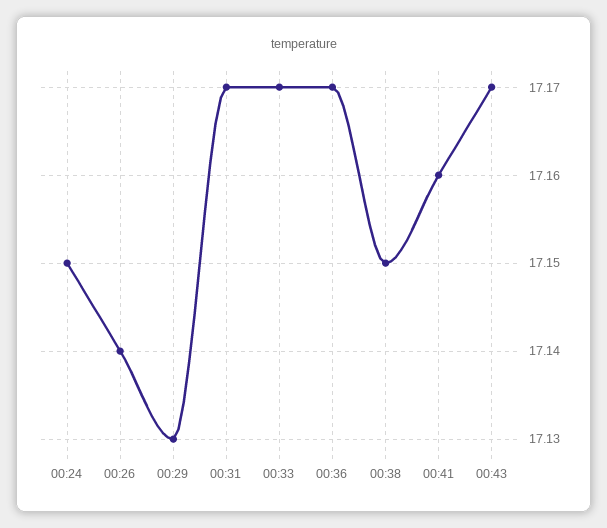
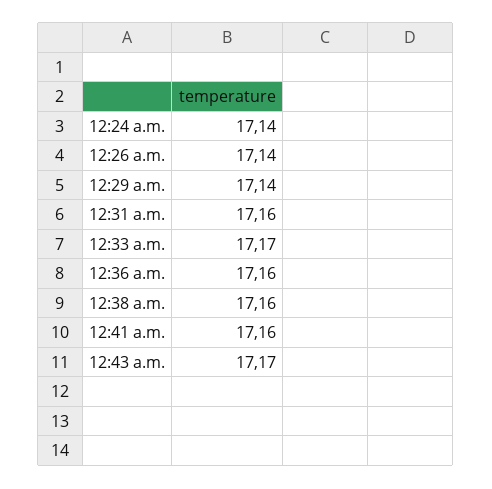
  {
-   "00:24": 17.15,
+   "00:24": 17.14,
    "00:26": 17.14,
-   "00:29": 17.13,
+   "00:29": 17.14,
-   "00:31": 17.17,
+   "00:31": 17.16,
    "00:33": 17.17,
-   "00:36": 17.17,
+   "00:36": 17.16,
-   "00:38": 17.15,
+   "00:38": 17.16,
    "00:41": 17.16,
    "00:43": 17.17
  }

